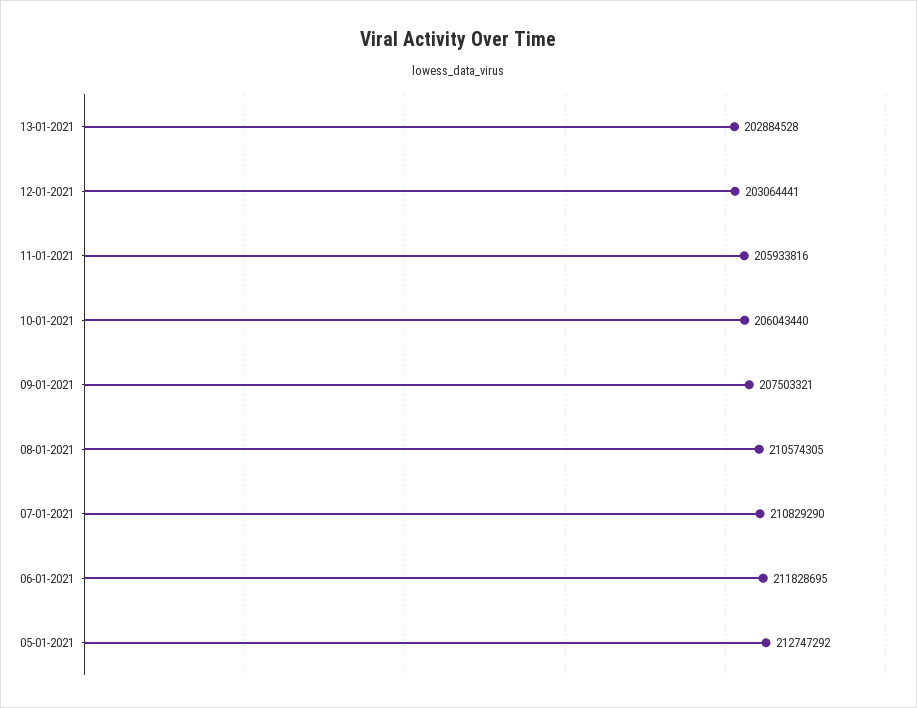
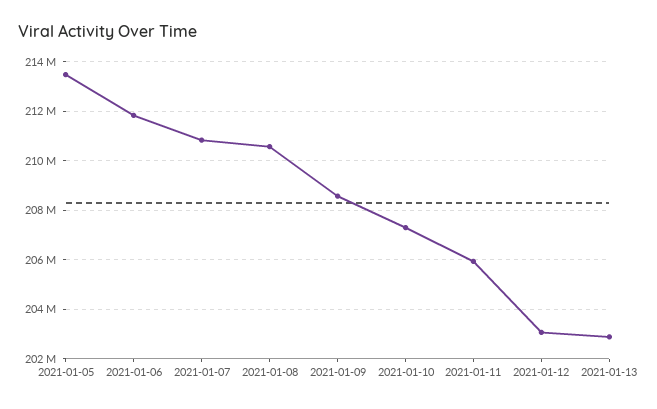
  {
    "13-01-2021": 202884528,
    "12-01-2021": 203064441,
    "11-01-2021": 205933816,
-   "10-01-2021": 206043440,
+   "10-01-2021": 207250000,
-   "09-01-2021": 207503321,
+   "09-01-2021": 208500000,
    "08-01-2021": 210574305,
    "07-01-2021": 210829290,
    "06-01-2021": 211828695,
-   "05-01-2021": 212747292
+   "05-01-2021": 213500000
  }

